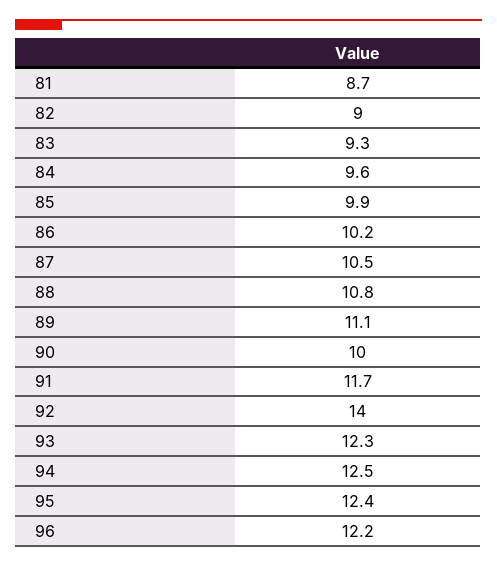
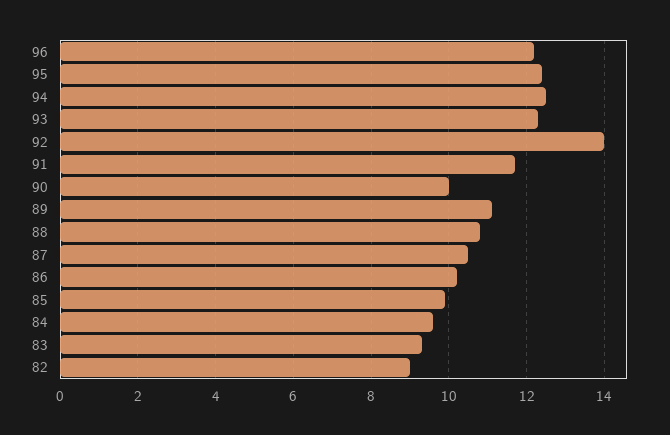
  {
-   "81": 8.7,
    "82": 9,
    "83": 9.3,
    "84": 9.6,
    "85": 9.9,
    "86": 10.2,
    "87": 10.5,
    "88": 10.8,
    "89": 11.1,
    "90": 10,
    "91": 11.7,
    "92": 14,
    "93": 12.3,
    "94": 12.5,
    "95": 12.4,
    "96": 12.2
  }

